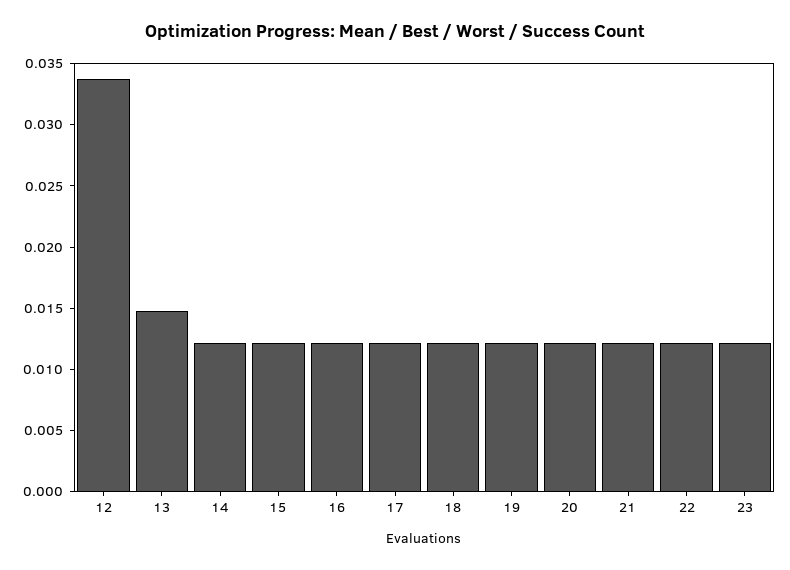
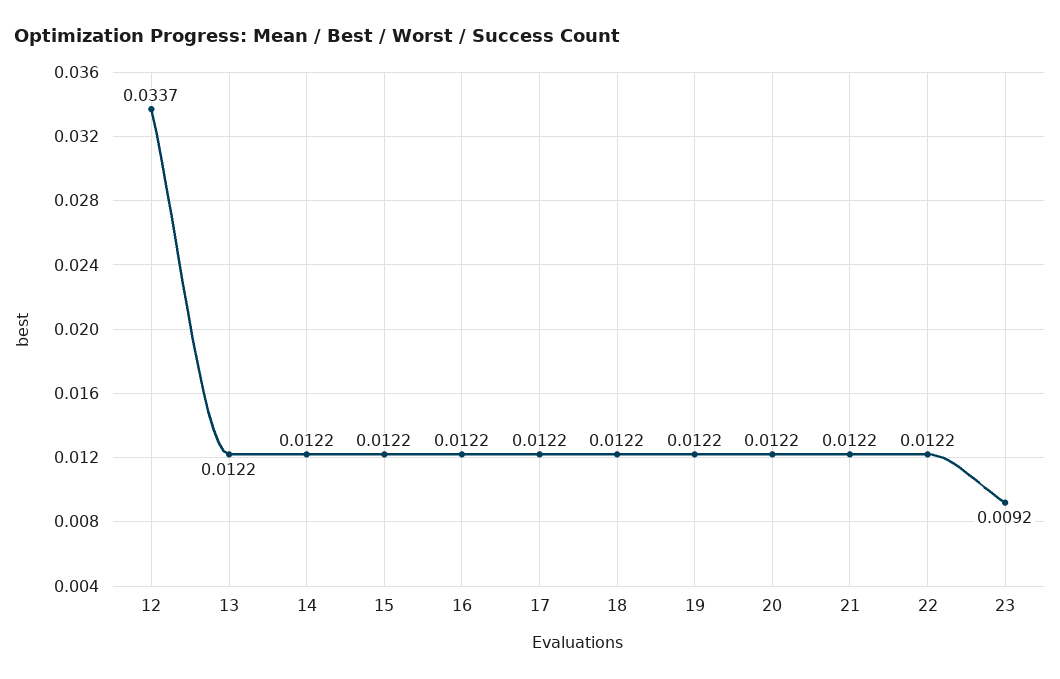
  {
    "12": 0.0337,
-   "13": 0.015,
+   "13": 0.0122,
    "14": 0.0122,
    "15": 0.0122,
    "16": 0.0122,
    "17": 0.0122,
    "18": 0.0122,
    "19": 0.0122,
    "20": 0.0122,
    "21": 0.0122,
    "22": 0.0122,
-   "23": 0.012
+   "23": 0.0092
  }

